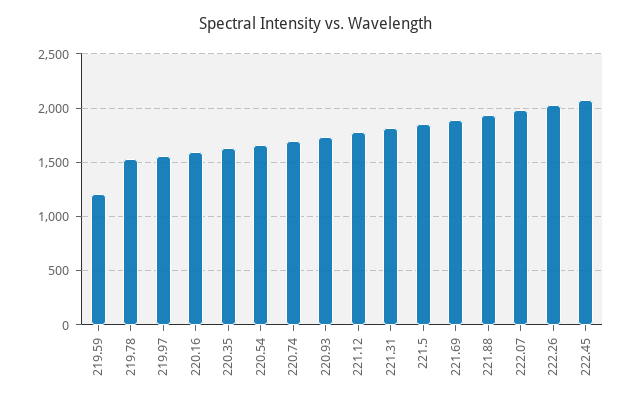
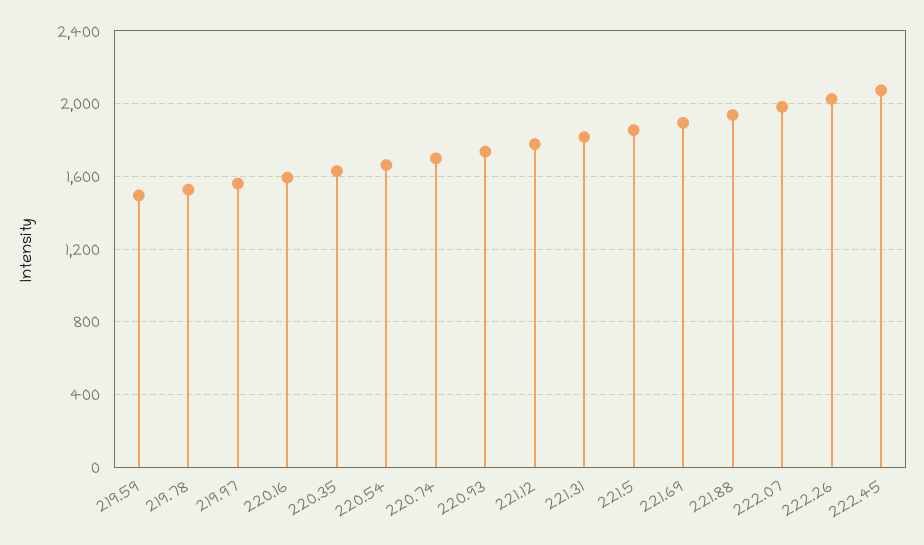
  {
-   "219.59": 1200,
+   "219.59": 1500,
    "219.78": 1550,
    "219.97": 1550,
    "220.16": 1600,
    "220.35": 1650,
    "220.54": 1650,
    "220.74": 1700,
    "220.93": 1750,
    "221.12": 1800,
    "221.31": 1800,
    "221.5": 1850,
    "221.69": 1900,
    "221.88": 1950,
    "222.07": 2000,
    "222.26": 2050,
    "222.45": 2050
  }

